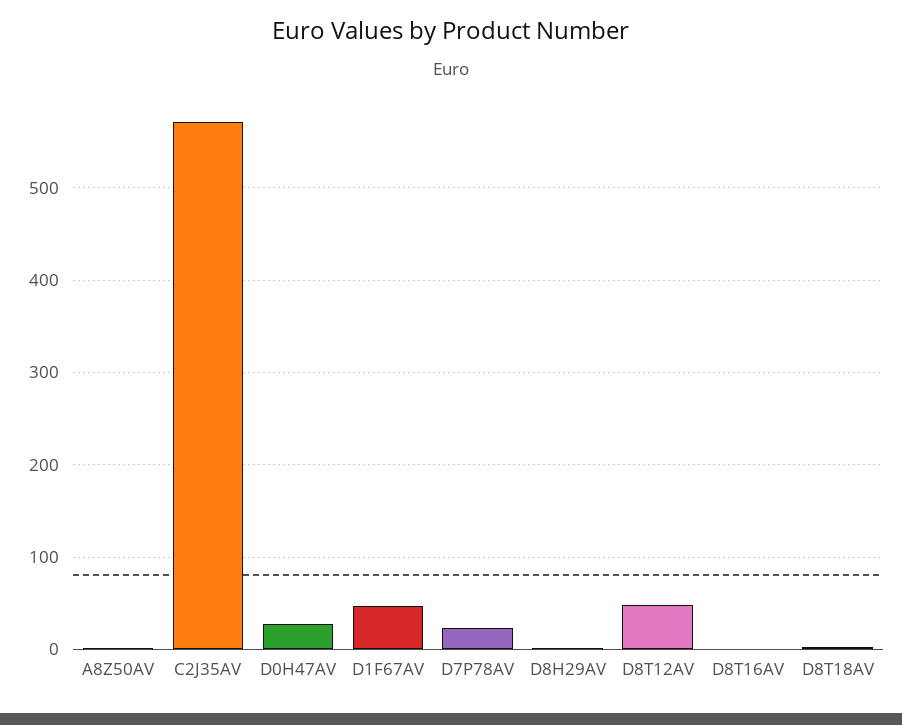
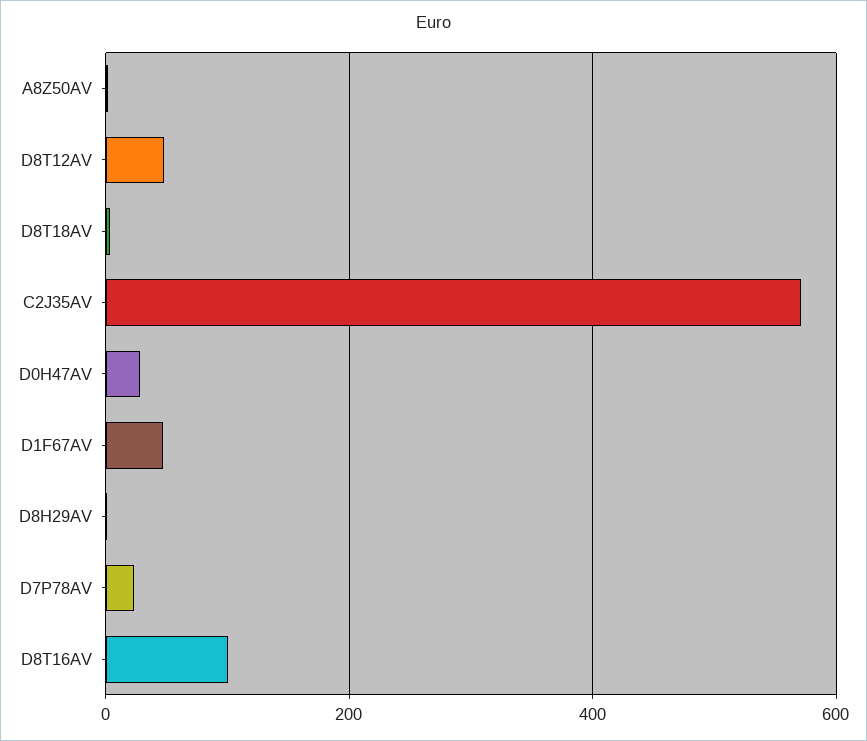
  {
    "A8Z50AV": 0,
    "C2J35AV": 570,
    "D0H47AV": 30,
    "D1F67AV": 50,
    "D7P78AV": 20,
    "D8H29AV": 0,
    "D8T12AV": 50,
-   "D8T16AV": 0,
+   "D8T16AV": 100,
    "D8T18AV": 0
  }

